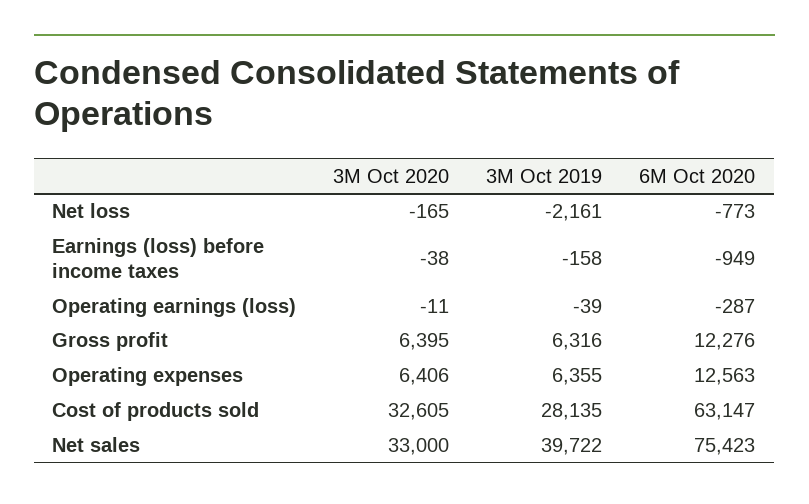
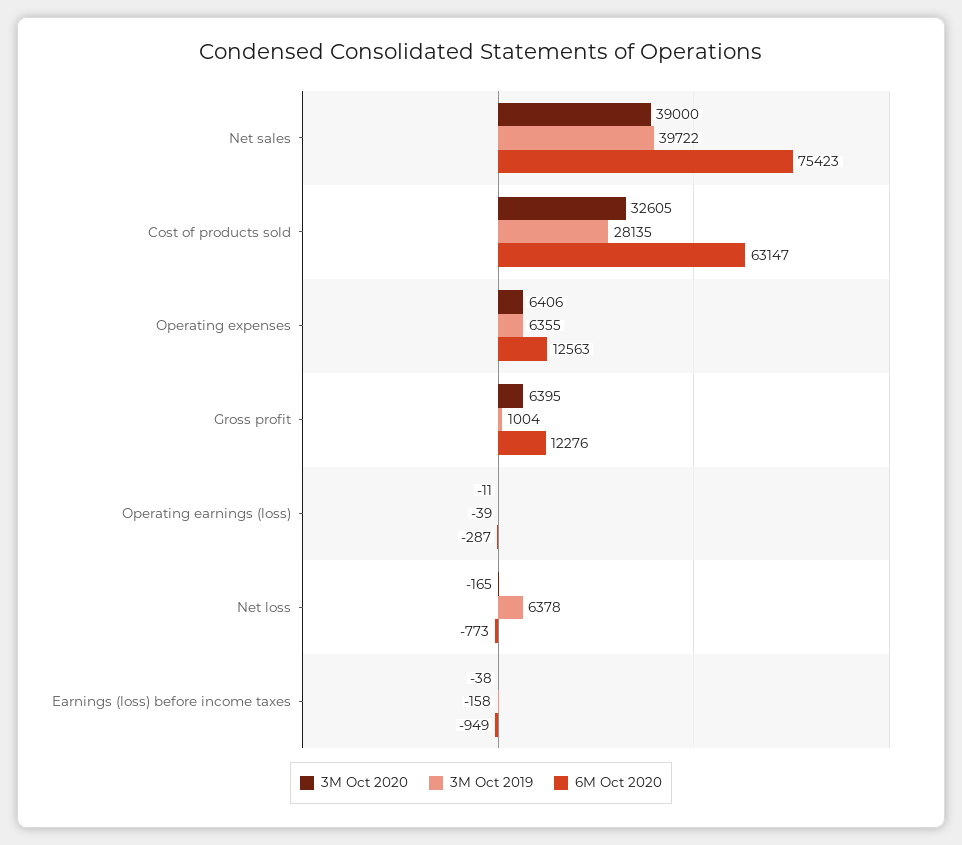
  {
    "3M Oct 2020": {
      "Net loss": -165,
      "Earnings (loss) before income taxes": -38,
      "Operating earnings (loss)": -11,
      "Gross profit": 6395,
      "Operating expenses": 6406,
      "Cost of products sold": 32605,
-     "Net sales": 33000
+     "Net sales": 39000
    },
    "3M Oct 2019": {
-     "Net loss": -2161,
+     "Net loss": 6378,
      "Earnings (loss) before income taxes": -158,
      "Operating earnings (loss)": -39,
-     "Gross profit": 6316,
+     "Gross profit": 1004,
      "Operating expenses": 6355,
      "Cost of products sold": 28135,
      "Net sales": 39722
    },
    "6M Oct 2020": {
      "Net loss": -773,
      "Earnings (loss) before income taxes": -949,
      "Operating earnings (loss)": -287,
      "Gross profit": 12276,
      "Operating expenses": 12563,
      "Cost of products sold": 63147,
      "Net sales": 75423
    }
  }

